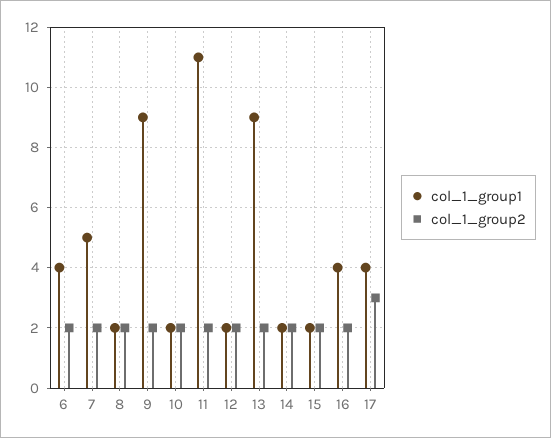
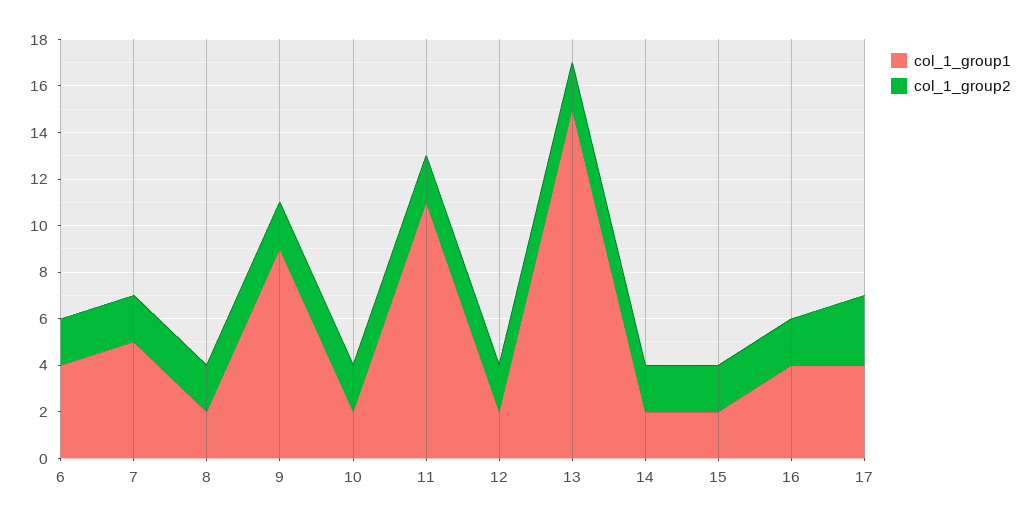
  {
    "col_1_group1": {
      "6": 4,
      "7": 5,
      "8": 2,
      "9": 9,
      "10": 2,
      "11": 11,
      "12": 2,
-     "13": 9,
+     "13": 15,
      "14": 2,
      "15": 2,
      "16": 4,
      "17": 4
    },
    "col_1_group2": {
      "6": 2,
      "7": 2,
      "8": 2,
      "9": 2,
      "10": 2,
      "11": 2,
      "12": 2,
      "13": 2,
      "14": 2,
      "15": 2,
      "16": 2,
      "17": 3
    }
  }

